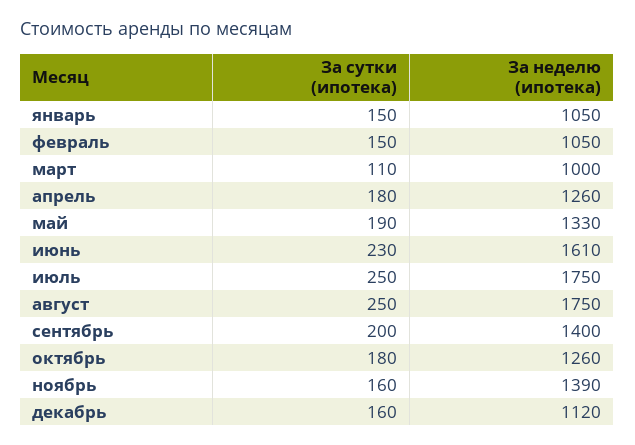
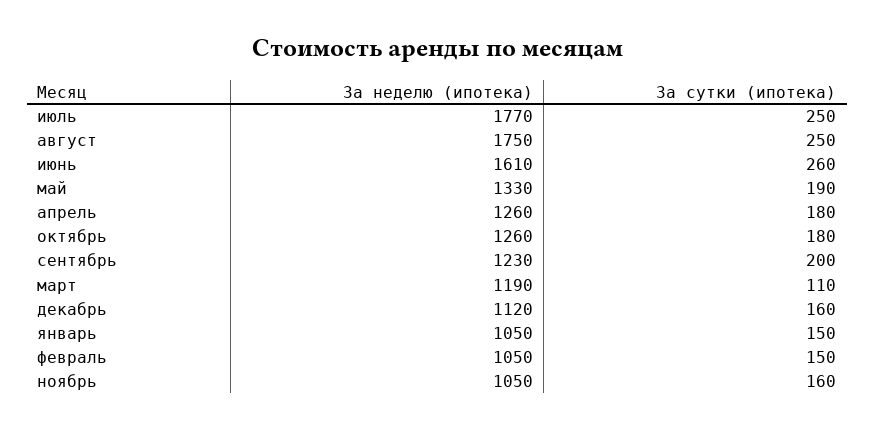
  {
    "За сутки (ипотека)": {
      "январь": 150,
      "февраль": 150,
      "март": 110,
      "апрель": 180,
      "май": 190,
-     "июнь": 230,
+     "июнь": 260,
      "июль": 250,
      "август": 250,
      "сентябрь": 200,
      "октябрь": 180,
      "ноябрь": 160,
      "декабрь": 160
    },
    "За неделю (ипотека)": {
      "январь": 1050,
      "февраль": 1050,
-     "март": 1000,
+     "март": 1190,
      "апрель": 1260,
      "май": 1330,
      "июнь": 1610,
-     "июль": 1750,
+     "июль": 1770,
      "август": 1750,
-     "сентябрь": 1400,
+     "сентябрь": 1230,
      "октябрь": 1260,
-     "ноябрь": 1390,
+     "ноябрь": 1050,
      "декабрь": 1120
    }
  }

